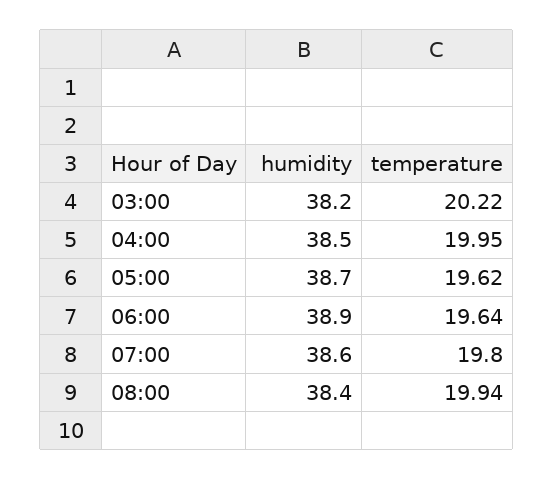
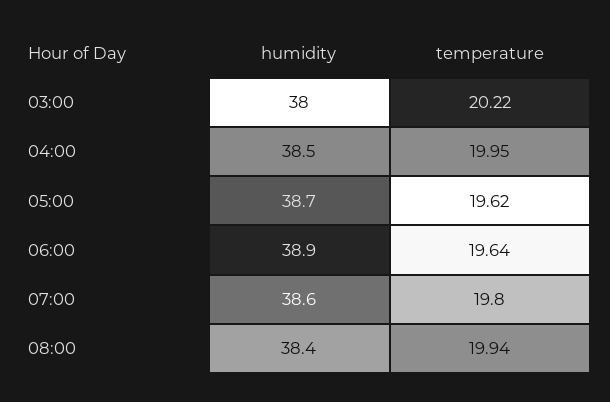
  {
    "humidity": {
-     "03:00": 38.2,
+     "03:00": 38,
      "04:00": 38.5,
      "05:00": 38.7,
      "06:00": 38.9,
      "07:00": 38.6,
      "08:00": 38.4
    },
    "temperature": {
      "03:00": 20.22,
      "04:00": 19.95,
      "05:00": 19.62,
      "06:00": 19.64,
      "07:00": 19.8,
      "08:00": 19.94
    }
  }

